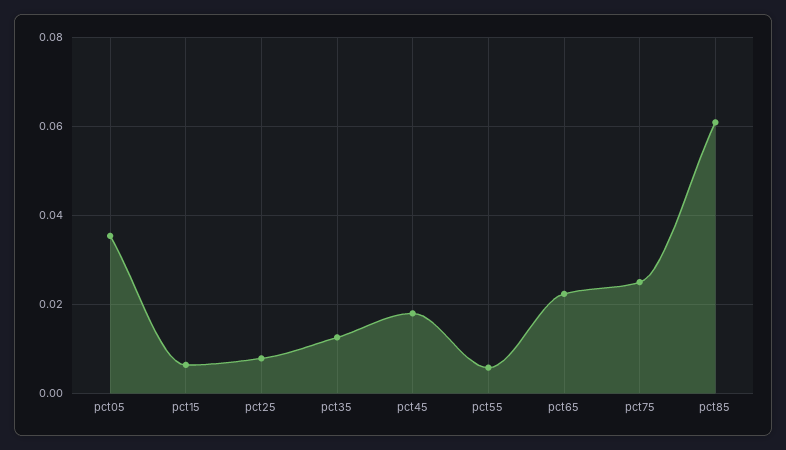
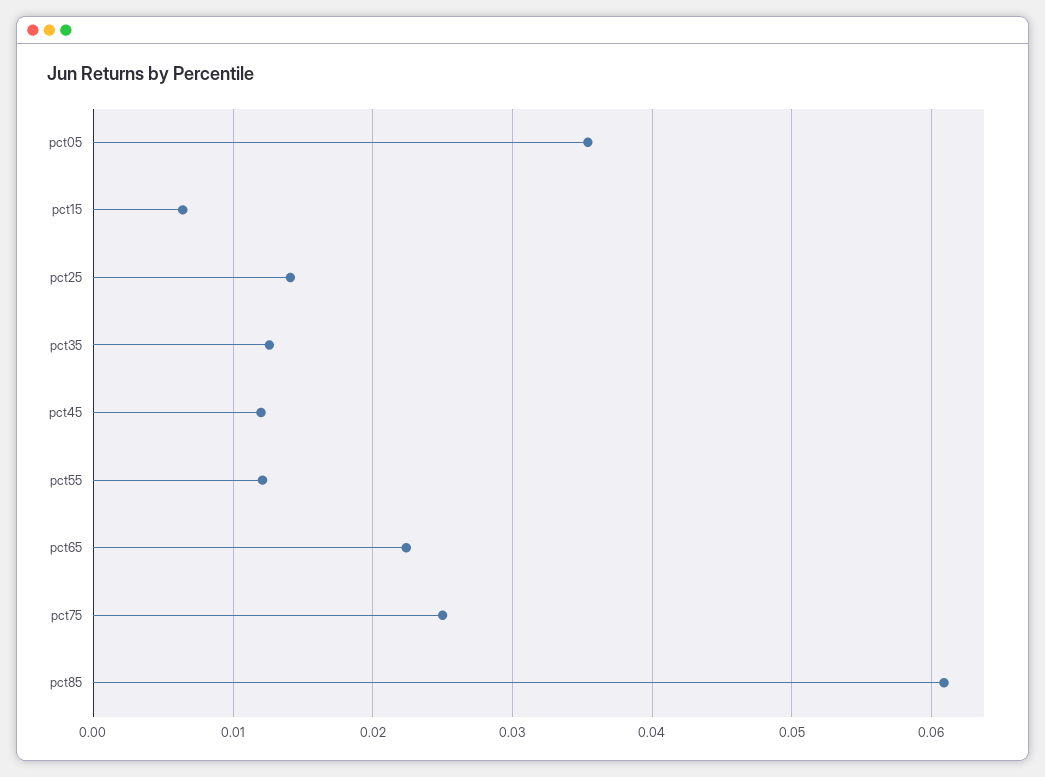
  {
    "pct05": 0.035,
    "pct15": 0.006,
-   "pct25": 0.008,
+   "pct25": 0.014,
    "pct35": 0.013,
-   "pct45": 0.018,
+   "pct45": 0.012,
-   "pct55": 0.006,
+   "pct55": 0.012,
    "pct65": 0.022,
    "pct75": 0.025,
    "pct85": 0.061
  }

